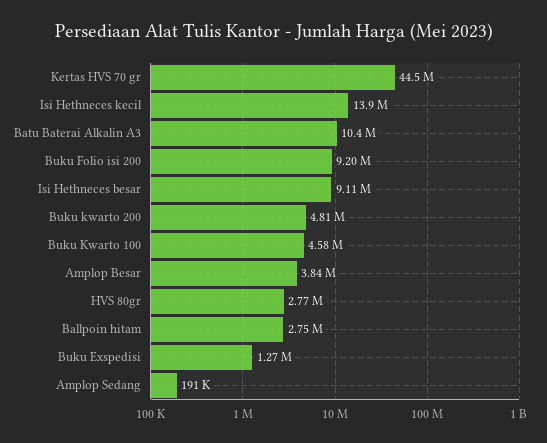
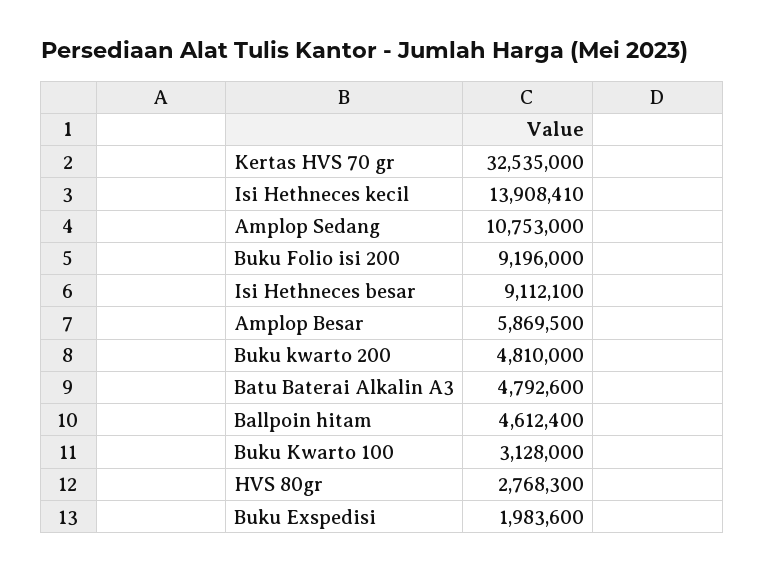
  {
-   "Kertas HVS 70 gr": 44500000,
+   "Kertas HVS 70 gr": 32535000,
    "Isi Hethneces kecil": 13908410,
-   "Batu Baterai Alkalin A3": 10400000,
+   "Batu Baterai Alkalin A3": 4792600,
    "Buku Folio isi 200": 9196000,
    "Isi Hethneces besar": 9112100,
    "Buku kwarto 200": 4810000,
-   "Buku Kwarto 100": 4580000,
+   "Buku Kwarto 100": 3128000,
-   "Amplop Besar": 3840000,
+   "Amplop Besar": 5869500,
    "HVS 80gr": 2768300,
-   "Ballpoin hitam": 2750000,
+   "Ballpoin hitam": 4612400,
-   "Buku Exspedisi": 1270000,
+   "Buku Exspedisi": 1983600,
-   "Amplop Sedang": 191000
+   "Amplop Sedang": 10753000
  }

